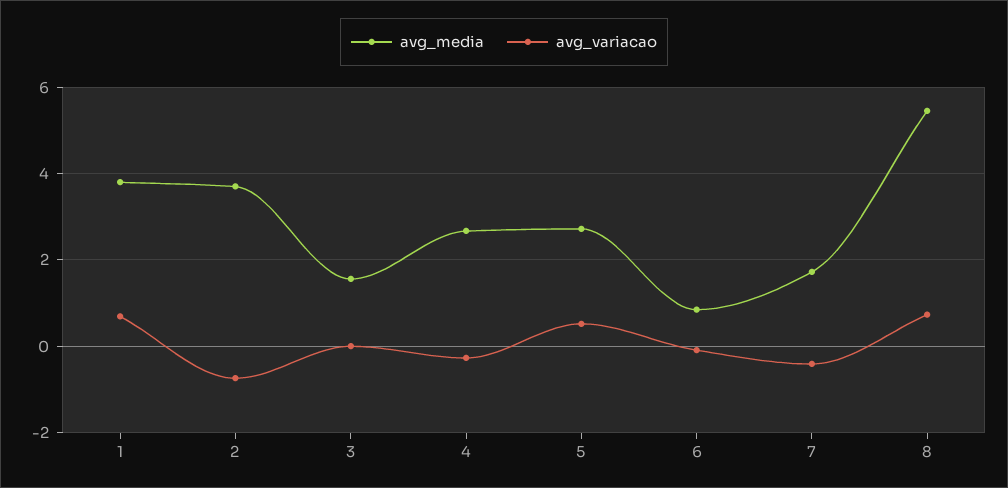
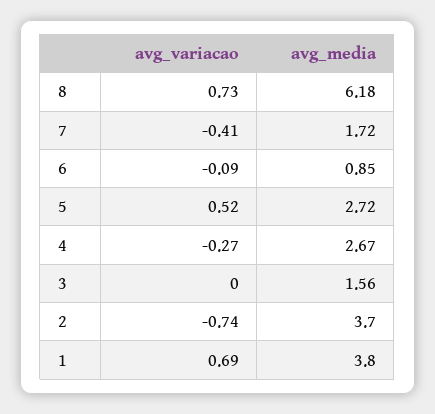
  {
    "avg_media": {
      "1": 3.8,
      "2": 3.7,
      "3": 1.56,
      "4": 2.67,
      "5": 2.72,
      "6": 0.85,
      "7": 1.72,
-     "8": 5.4
+     "8": 6.18
    },
    "avg_variacao": {
      "1": 0.69,
      "2": -0.74,
      "3": 0,
      "4": -0.27,
      "5": 0.52,
      "6": -0.09,
      "7": -0.41,
      "8": 0.73
    }
  }

